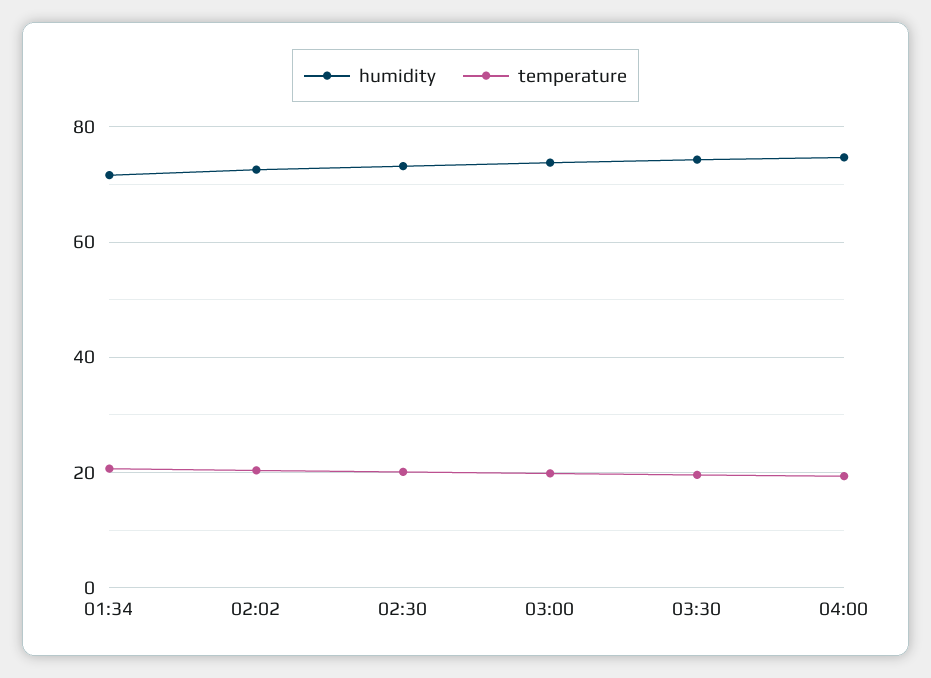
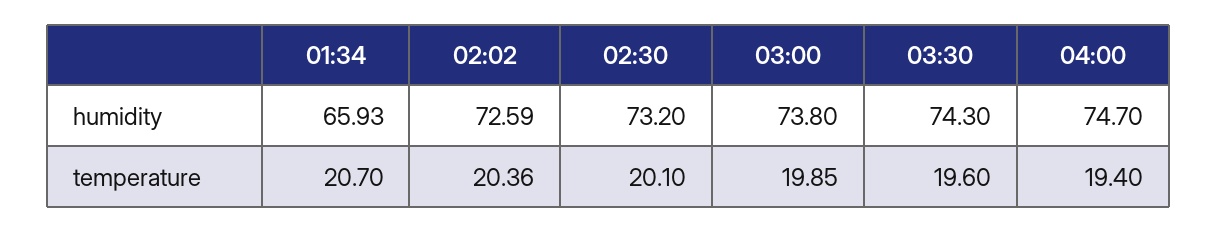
  {
    "humidity": {
-     "01:34": 72,
+     "01:34": 65.93,
      "02:02": 72.59,
      "02:30": 73.2,
      "03:00": 73.8,
      "03:30": 74.3,
      "04:00": 74.7
    },
    "temperature": {
      "01:34": 20.7,
      "02:02": 20.36,
      "02:30": 20.1,
      "03:00": 19.85,
      "03:30": 19.6,
      "04:00": 19.4
    }
  }

